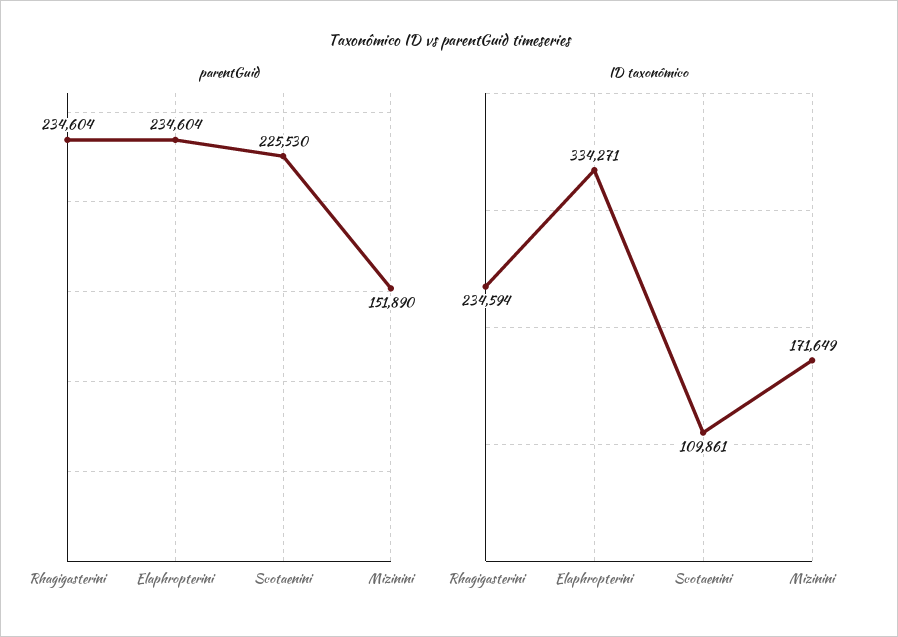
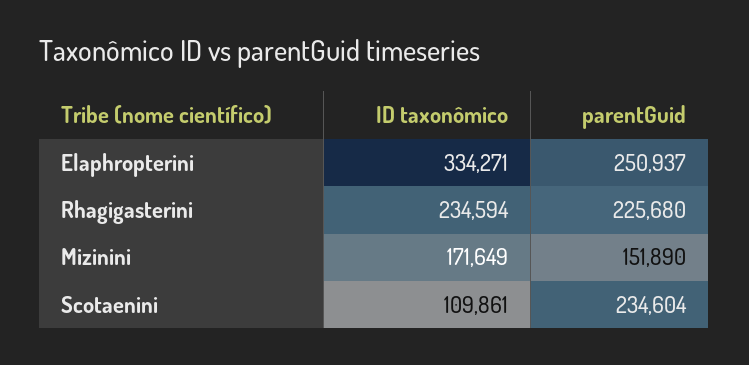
  {
    "parentGuid": {
-     "Rhagigasterini": 234604,
+     "Rhagigasterini": 225680,
-     "Elaphropterini": 234604,
+     "Elaphropterini": 250937,
-     "Scotaenini": 225530,
+     "Scotaenini": 234604,
      "Mizinini": 151890
    },
    "ID taxonômico": {
      "Rhagigasterini": 234594,
      "Elaphropterini": 334271,
      "Scotaenini": 109861,
      "Mizinini": 171649
    }
  }

